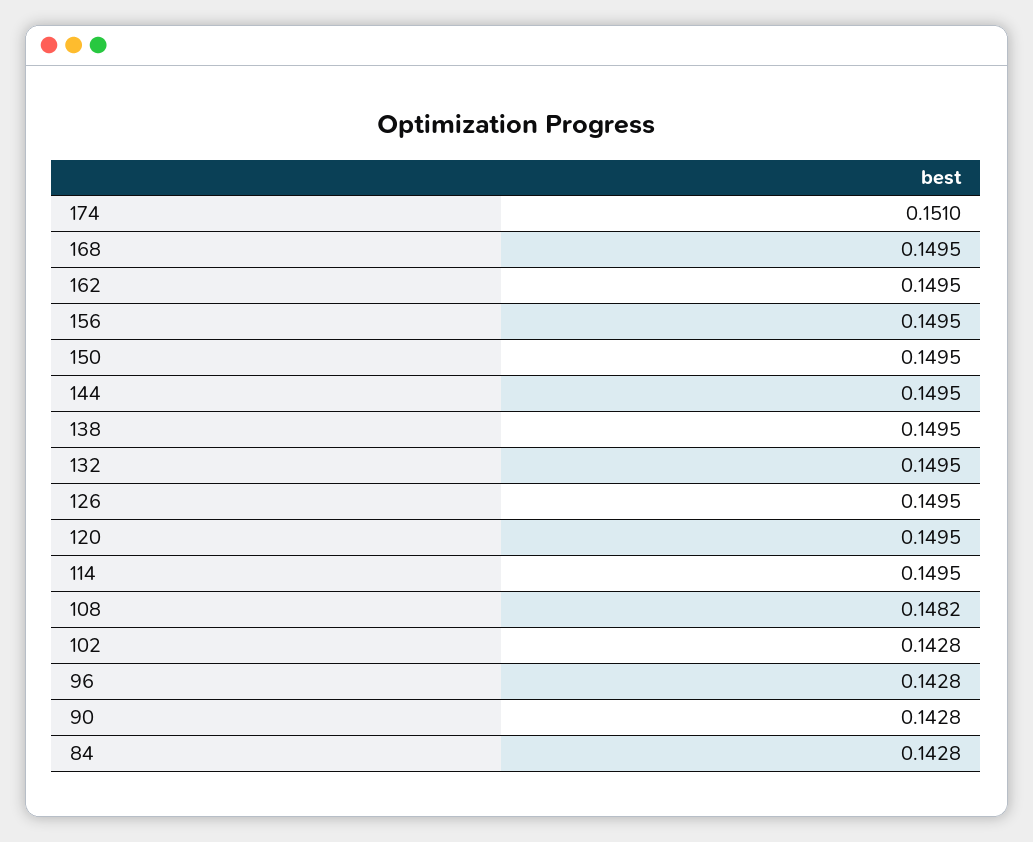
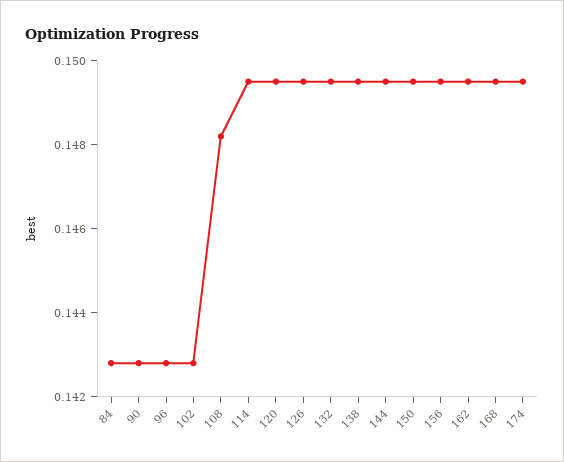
  {
-   "174": 0.151,
+   "174": 0.1495,
    "168": 0.1495,
    "162": 0.1495,
    "156": 0.1495,
    "150": 0.1495,
    "144": 0.1495,
    "138": 0.1495,
    "132": 0.1495,
    "126": 0.1495,
    "120": 0.1495,
    "114": 0.1495,
    "108": 0.1482,
    "102": 0.1428,
    "96": 0.1428,
    "90": 0.1428,
    "84": 0.1428
  }

